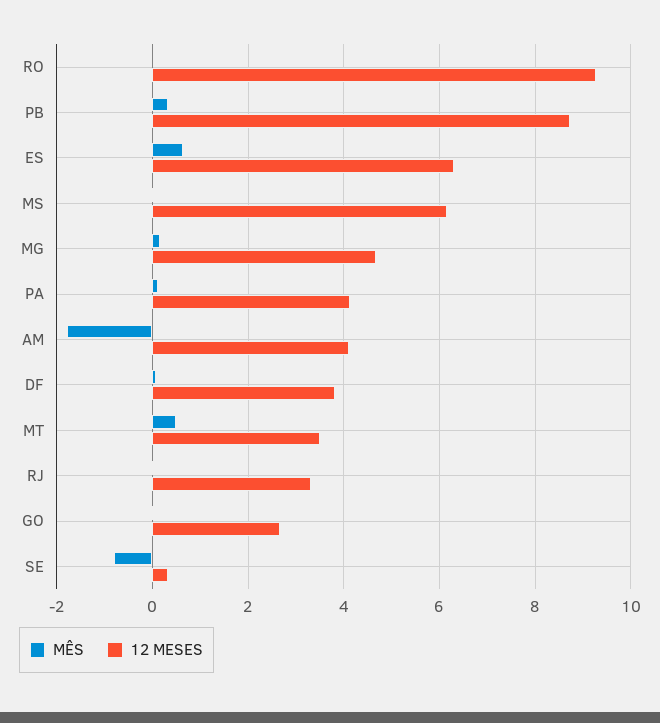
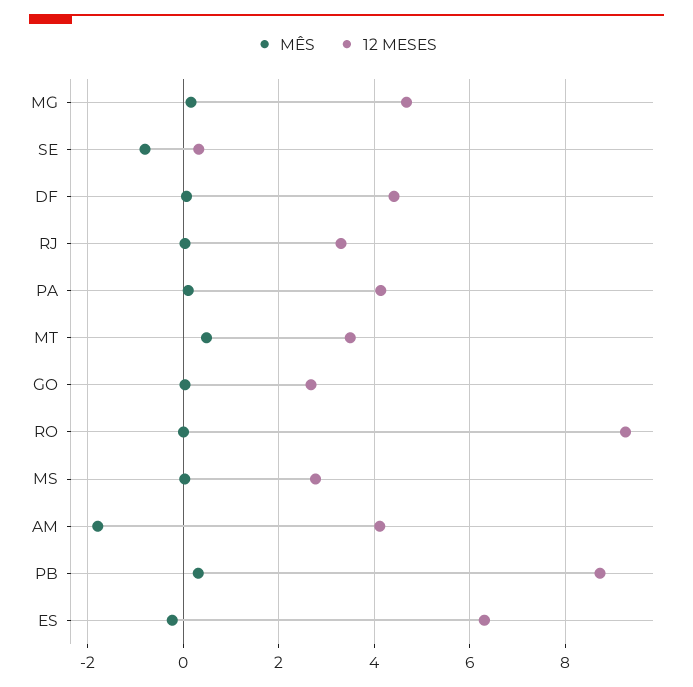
  {
    "MÊS": {
      "RO": 0,
      "PB": 0.4,
-     "ES": 0.6,
+     "ES": -0.2,
      "MS": 0,
      "MG": 0.2,
      "PA": 0.2,
      "AM": -1.8,
      "DF": 0,
      "MT": 0.4,
      "RJ": 0,
      "GO": 0,
      "SE": -0.8
    },
    "12 MESES": {
      "RO": 9.2,
      "PB": 8.8,
      "ES": 6.4,
-     "MS": 6.2,
+     "MS": 2.8,
      "MG": 4.6,
      "PA": 4.2,
      "AM": 4.2,
-     "DF": 3.8,
+     "DF": 4.4,
      "MT": 3.6,
      "RJ": 3.4,
      "GO": 2.6,
      "SE": 0.4
    }
  }

